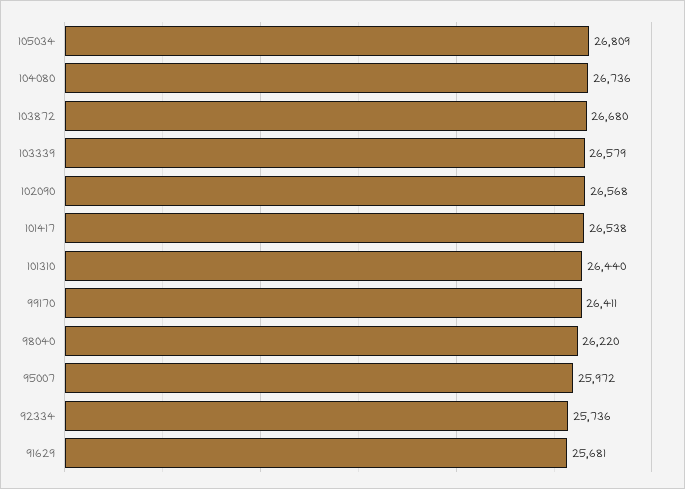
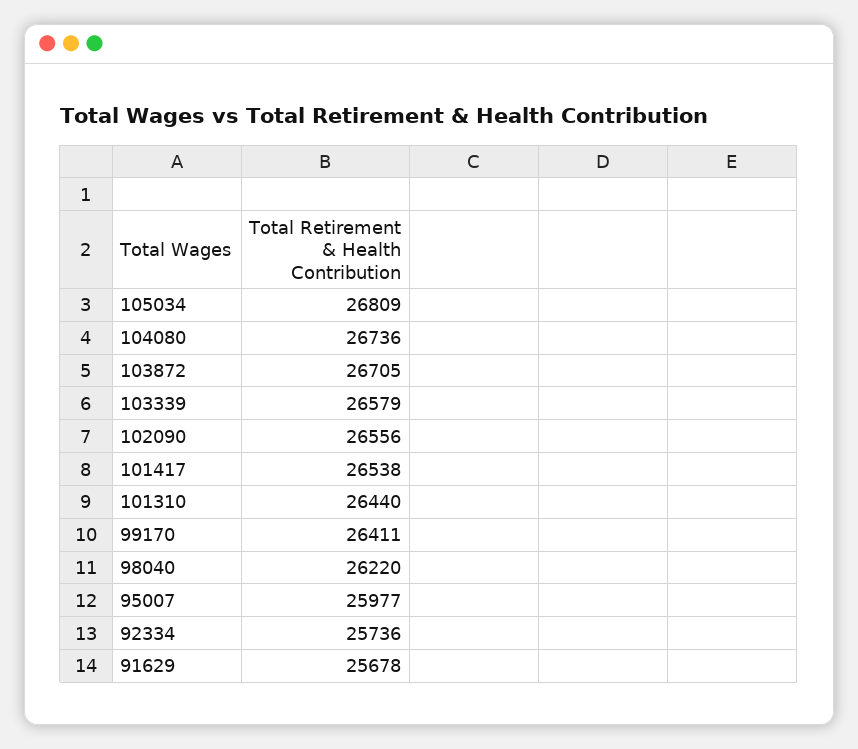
  {
    "105034": 26809,
    "104080": 26736,
-   "103872": 26680,
+   "103872": 26705,
    "103339": 26579,
-   "102090": 26568,
+   "102090": 26556,
    "101417": 26538,
    "101310": 26440,
    "99170": 26411,
    "98040": 26220,
-   "95007": 25972,
+   "95007": 25977,
    "92334": 25736,
-   "91629": 25681
+   "91629": 25678
  }

